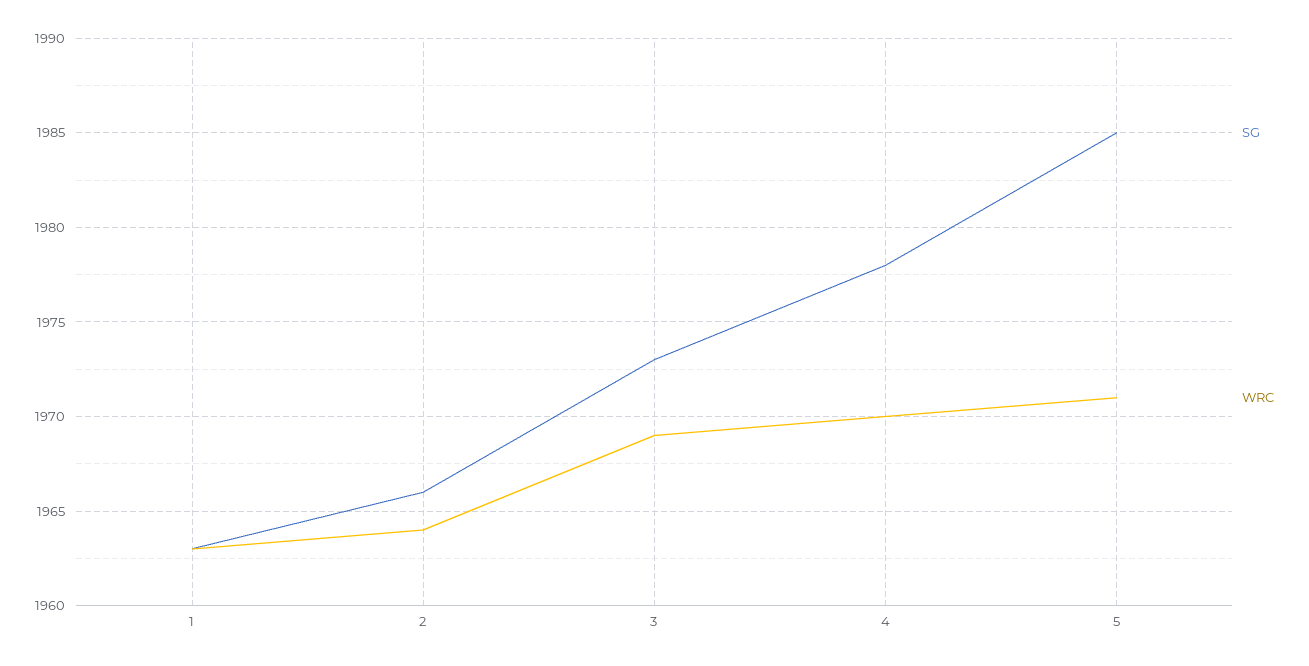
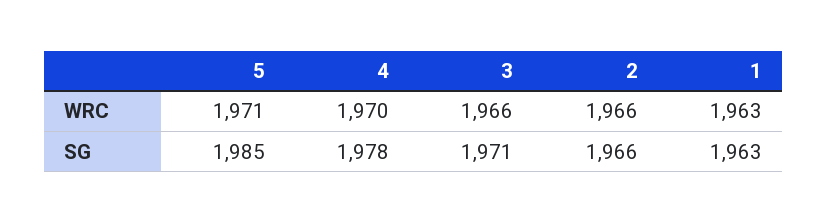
  {
    "SG": {
      "1": 1963,
      "2": 1966,
-     "3": 1973,
+     "3": 1971,
      "4": 1978,
      "5": 1985
    },
    "WRC": {
      "1": 1963,
-     "2": 1964,
+     "2": 1966,
-     "3": 1969,
+     "3": 1966,
      "4": 1970,
      "5": 1971
    }
  }

